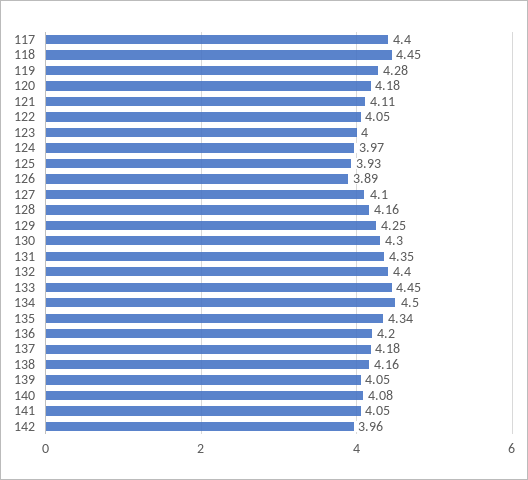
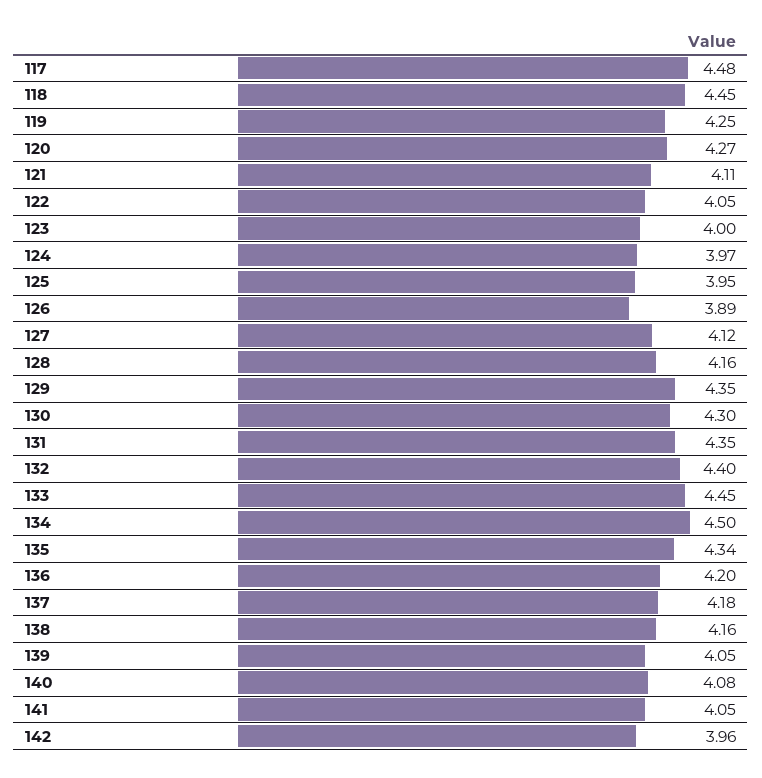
  {
-   "117": 4.4,
+   "117": 4.48,
    "118": 4.45,
-   "119": 4.28,
+   "119": 4.25,
-   "120": 4.18,
+   "120": 4.27,
    "121": 4.11,
    "122": 4.05,
    "123": 4,
    "124": 3.97,
-   "125": 3.93,
+   "125": 3.95,
    "126": 3.89,
-   "127": 4.1,
+   "127": 4.12,
    "128": 4.16,
-   "129": 4.25,
+   "129": 4.35,
    "130": 4.3,
    "131": 4.35,
    "132": 4.4,
    "133": 4.45,
    "134": 4.5,
    "135": 4.34,
    "136": 4.2,
    "137": 4.18,
    "138": 4.16,
    "139": 4.05,
    "140": 4.08,
    "141": 4.05,
    "142": 3.96
  }

